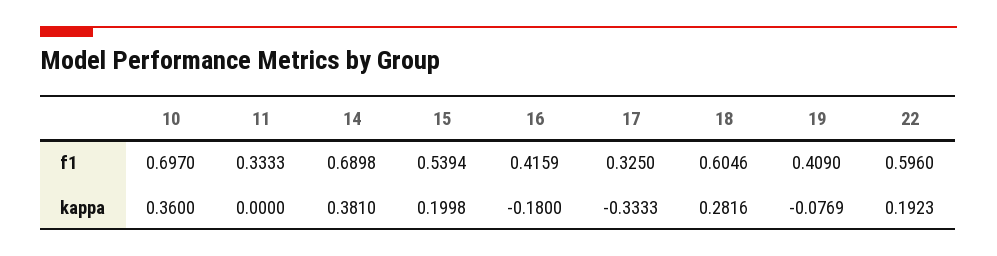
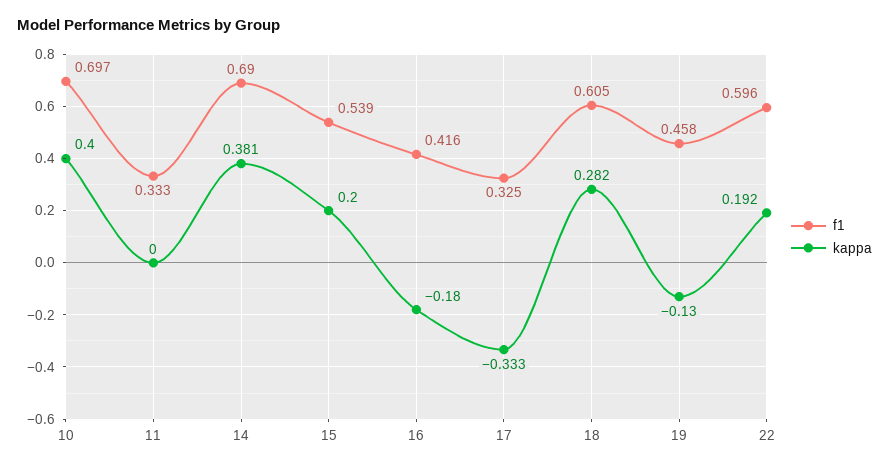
  {
    "f1": {
      "10": 0.697,
      "11": 0.3333,
      "14": 0.6898,
      "15": 0.5394,
      "16": 0.4159,
      "17": 0.325,
      "18": 0.6046,
-     "19": 0.409,
+     "19": 0.458,
      "22": 0.596
    },
    "kappa": {
-     "10": 0.36,
+     "10": 0.4,
      "11": 0,
      "14": 0.381,
      "15": 0.1998,
      "16": -0.18,
      "17": -0.3333,
      "18": 0.2816,
-     "19": -0.0769,
+     "19": -0.13,
      "22": 0.1923
    }
  }

